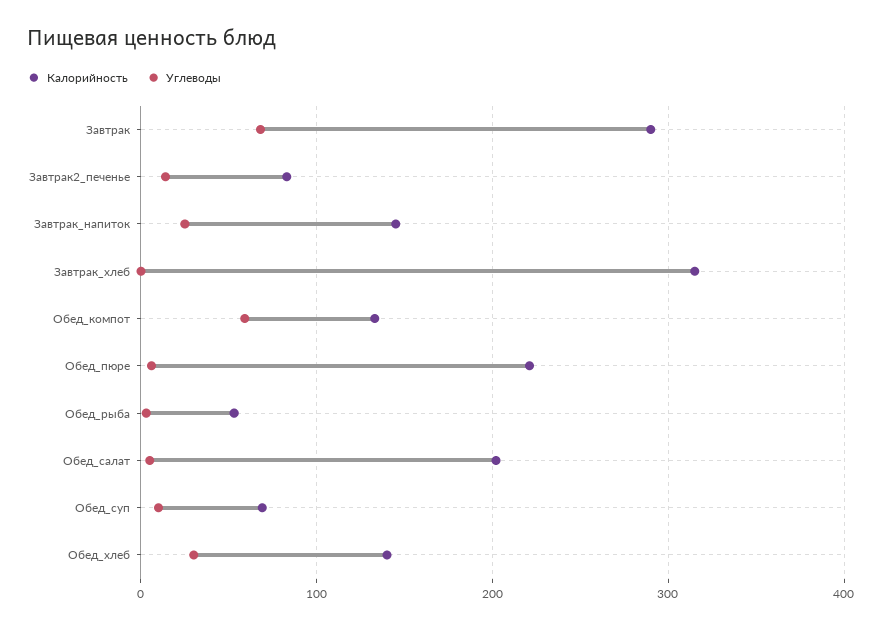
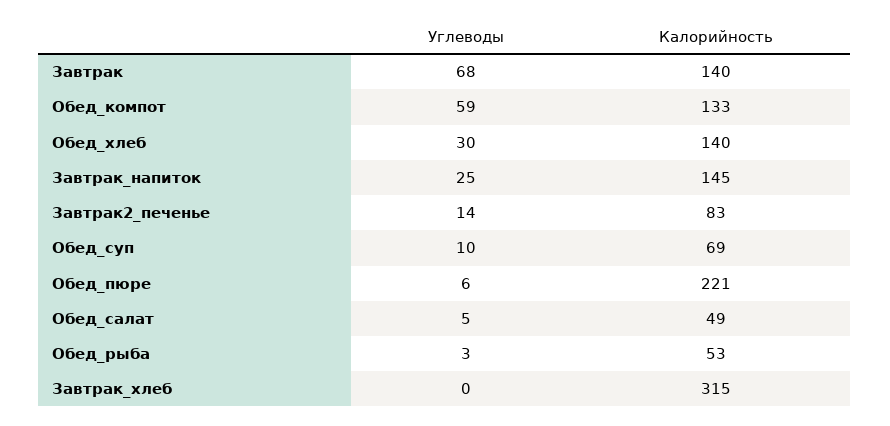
  {
    "Калорийность": {
-     "Завтрак": 290,
+     "Завтрак": 140,
      "Завтрак2_печенье": 83,
      "Завтрак_напиток": 145,
      "Завтрак_хлеб": 315,
      "Обед_компот": 133,
      "Обед_пюре": 221,
      "Обед_рыба": 53,
-     "Обед_салат": 200,
+     "Обед_салат": 49,
      "Обед_суп": 69,
      "Обед_хлеб": 140
    },
    "Углеводы": {
      "Завтрак": 68,
      "Завтрак2_печенье": 14,
      "Завтрак_напиток": 25,
      "Завтрак_хлеб": 0,
      "Обед_компот": 59,
      "Обед_пюре": 6,
      "Обед_рыба": 3,
      "Обед_салат": 5,
      "Обед_суп": 10,
      "Обед_хлеб": 30
    }
  }

